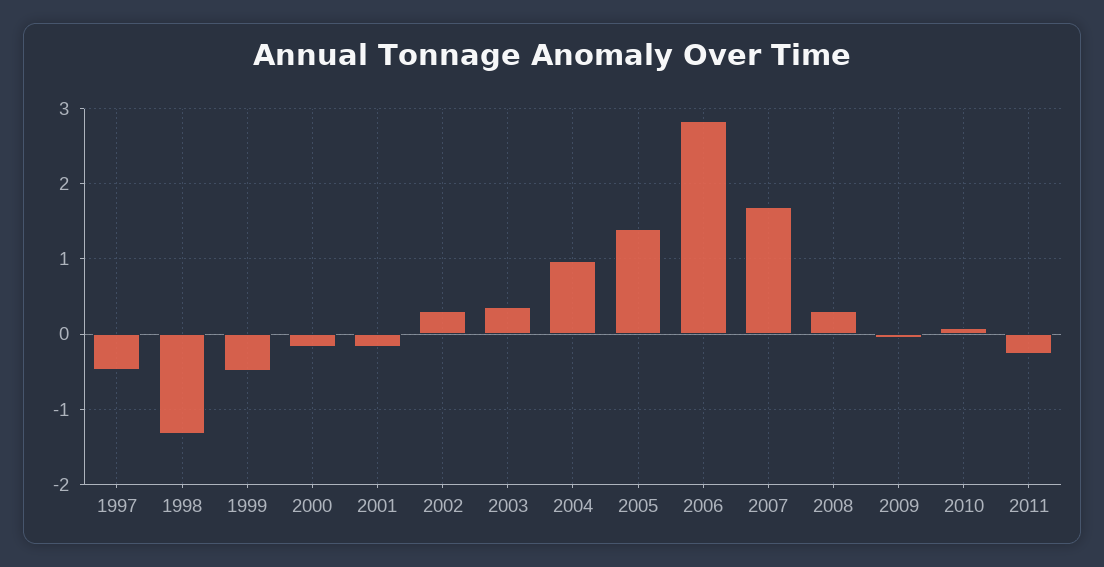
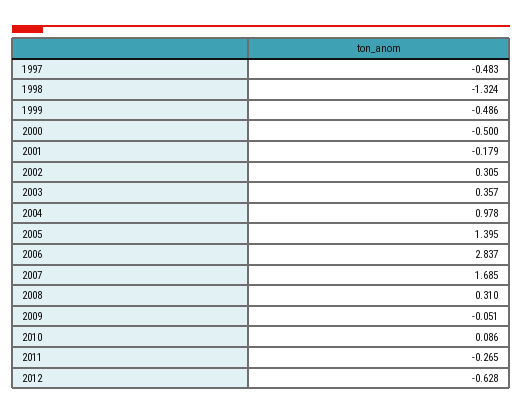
  {
    "1997": -0.483,
    "1998": -1.324,
    "1999": -0.486,
-   "2000": -0.2,
+   "2000": -0.5,
    "2001": -0.179,
    "2002": 0.305,
    "2003": 0.357,
    "2004": 0.978,
    "2005": 1.395,
    "2006": 2.837,
    "2007": 1.685,
    "2008": 0.31,
    "2009": -0.051,
    "2010": 0.086,
-   "2011": -0.265
+   "2011": -0.265,
+   "2012": -0.628
  }

